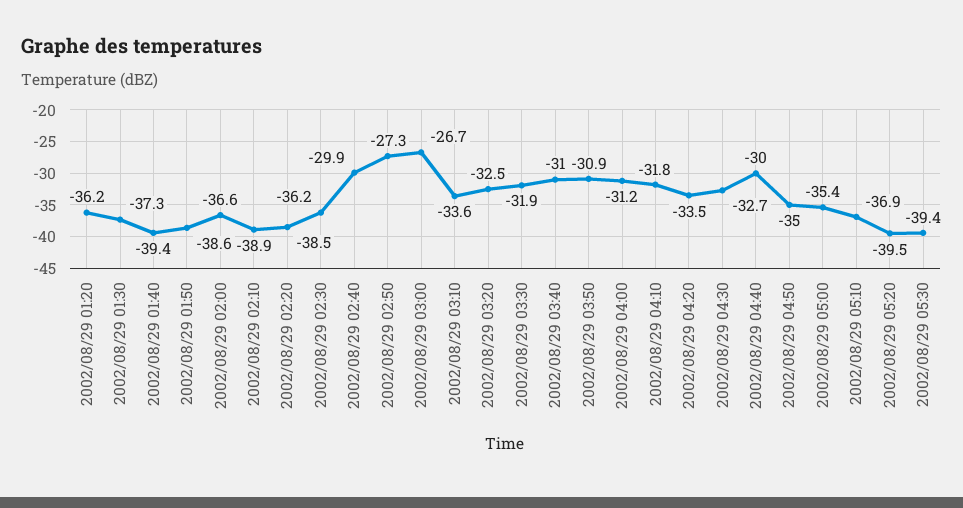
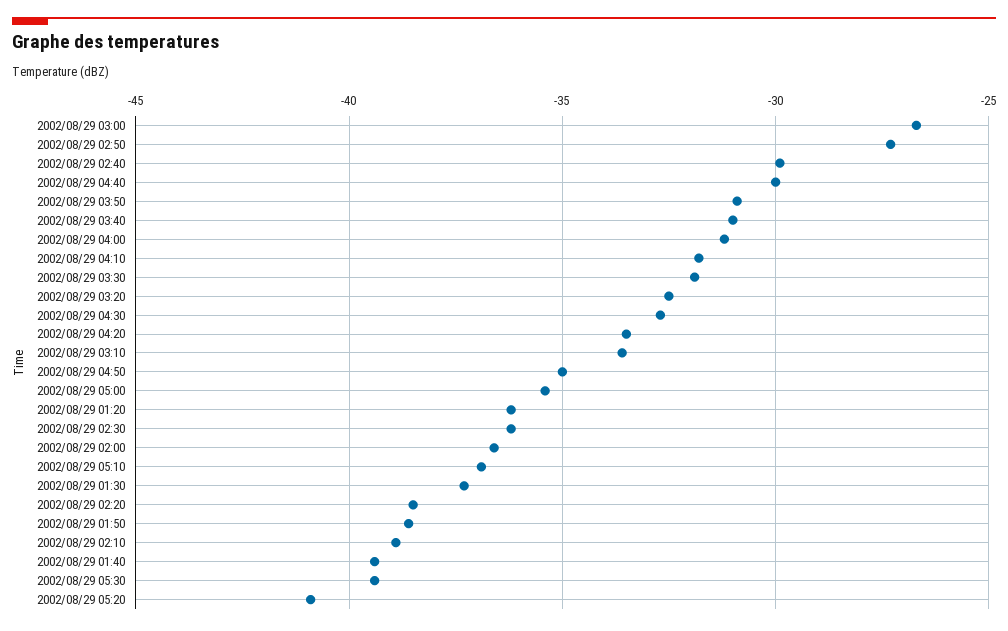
  {
    "2002/08/29 01:20": -36.2,
    "2002/08/29 01:30": -37.3,
    "2002/08/29 01:40": -39.4,
    "2002/08/29 01:50": -38.6,
    "2002/08/29 02:00": -36.6,
    "2002/08/29 02:10": -38.9,
    "2002/08/29 02:20": -38.5,
    "2002/08/29 02:30": -36.2,
    "2002/08/29 02:40": -29.9,
    "2002/08/29 02:50": -27.3,
    "2002/08/29 03:00": -26.7,
    "2002/08/29 03:10": -33.6,
    "2002/08/29 03:20": -32.5,
    "2002/08/29 03:30": -31.9,
    "2002/08/29 03:40": -31,
    "2002/08/29 03:50": -30.9,
    "2002/08/29 04:00": -31.2,
    "2002/08/29 04:10": -31.8,
    "2002/08/29 04:20": -33.5,
    "2002/08/29 04:30": -32.7,
    "2002/08/29 04:40": -30,
    "2002/08/29 04:50": -35,
    "2002/08/29 05:00": -35.4,
    "2002/08/29 05:10": -36.9,
-   "2002/08/29 05:20": -39.5,
+   "2002/08/29 05:20": -41,
    "2002/08/29 05:30": -39.4
  }

